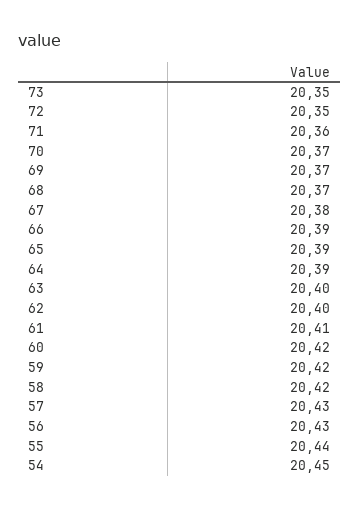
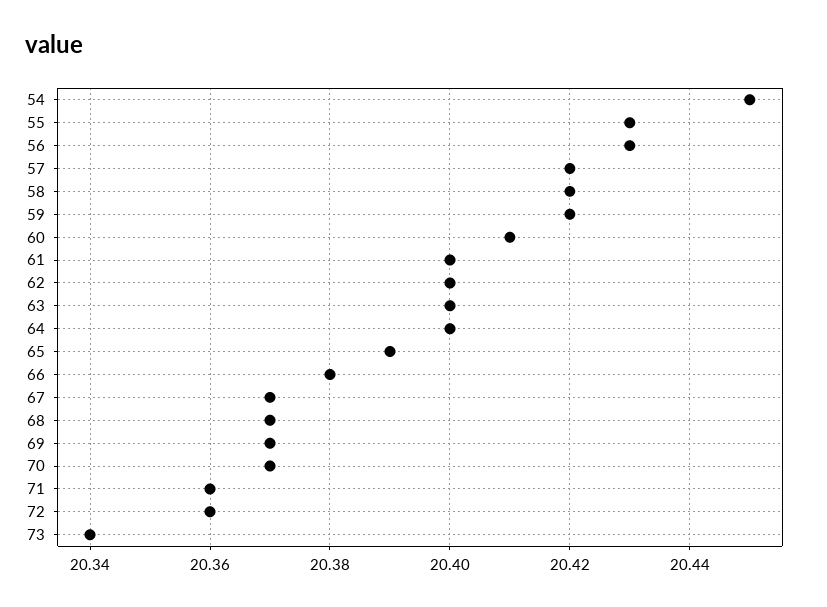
  {
-   "73": 20.35,
+   "73": 20.34,
-   "72": 20.35,
+   "72": 20.36,
    "71": 20.36,
    "70": 20.37,
    "69": 20.37,
    "68": 20.37,
-   "67": 20.38,
+   "67": 20.37,
-   "66": 20.39,
+   "66": 20.38,
    "65": 20.39,
-   "64": 20.39,
+   "64": 20.4,
    "63": 20.4,
    "62": 20.4,
-   "61": 20.41,
+   "61": 20.4,
-   "60": 20.42,
+   "60": 20.41,
    "59": 20.42,
    "58": 20.42,
-   "57": 20.43,
+   "57": 20.42,
    "56": 20.43,
-   "55": 20.44,
+   "55": 20.43,
    "54": 20.45
  }

